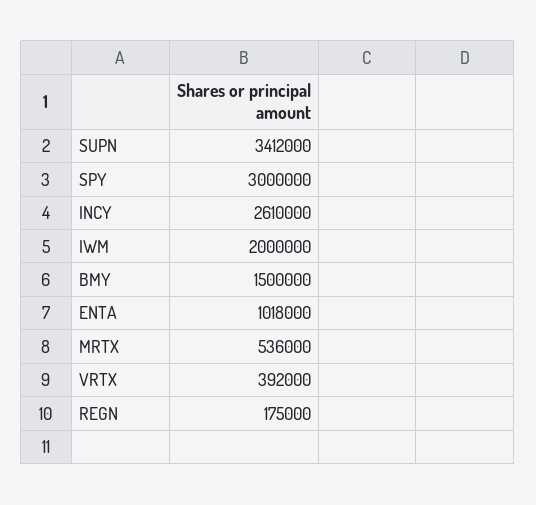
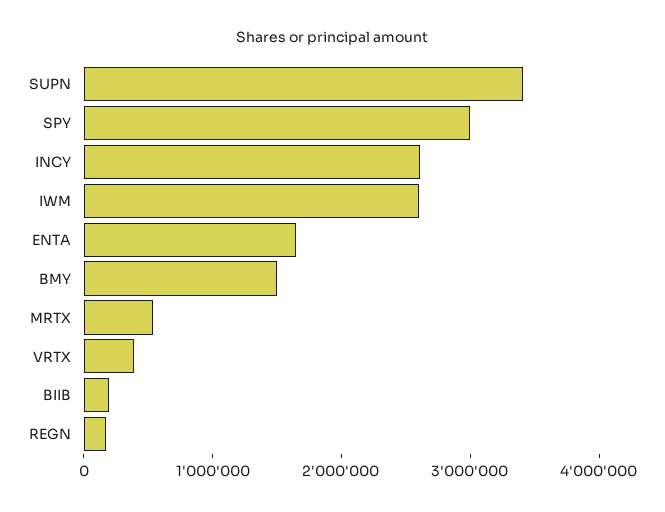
  {
    "SUPN": 3412000,
    "SPY": 3000000,
    "INCY": 2610000,
-   "IWM": 2000000,
+   "IWM": 2600000,
    "BMY": 1500000,
-   "ENTA": 1018000,
+   "ENTA": 1600000,
    "MRTX": 536000,
    "VRTX": 392000,
-   "REGN": 175000
+   "REGN": 175000,
+   "BIIB": 200000
  }

